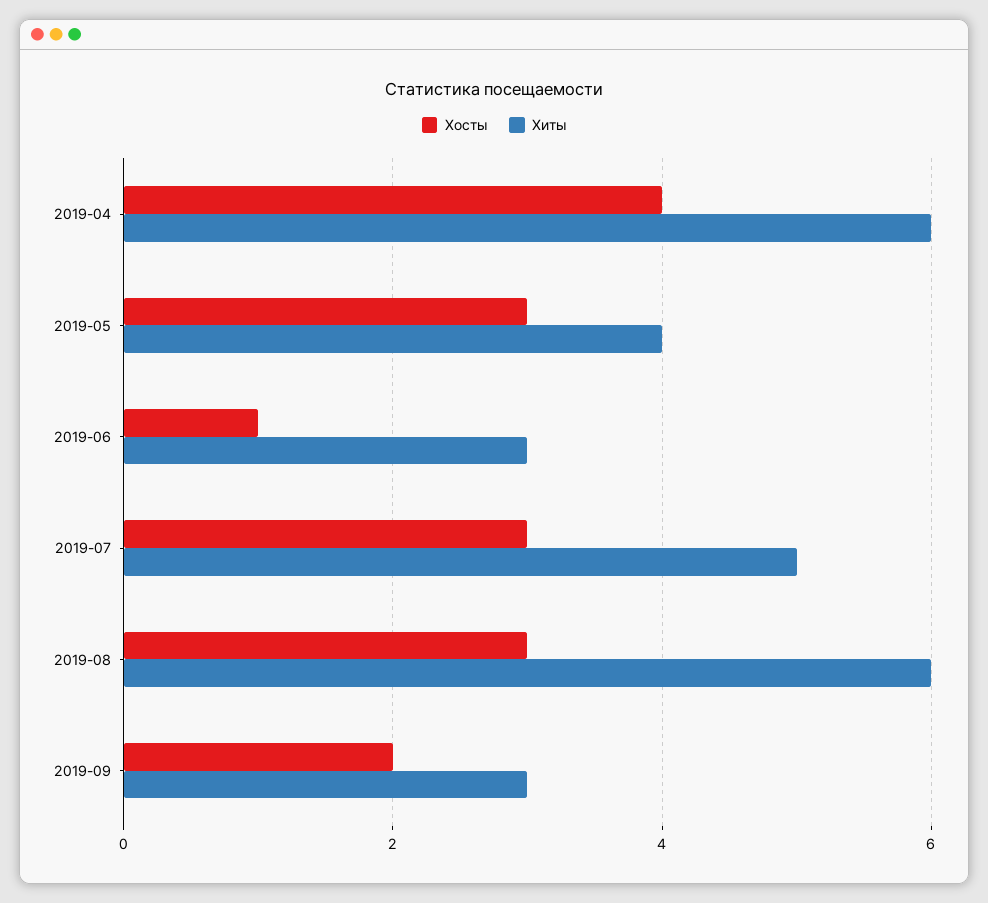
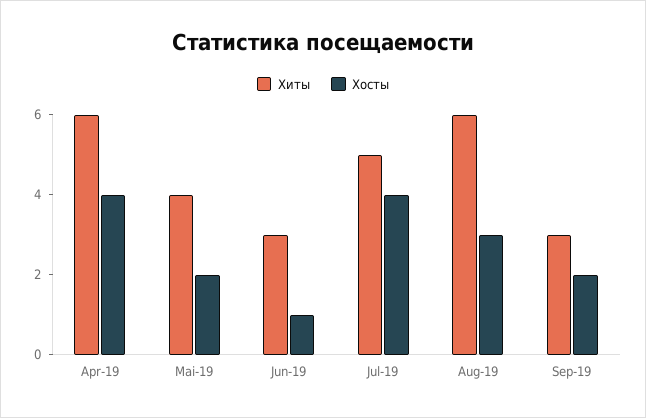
  {
    "Хосты": {
      "2019-04": 4,
-     "2019-05": 3,
+     "2019-05": 2,
      "2019-06": 1,
-     "2019-07": 3,
+     "2019-07": 4,
      "2019-08": 3,
      "2019-09": 2
    },
    "Хиты": {
      "2019-04": 6,
      "2019-05": 4,
      "2019-06": 3,
      "2019-07": 5,
      "2019-08": 6,
      "2019-09": 3
    }
  }

